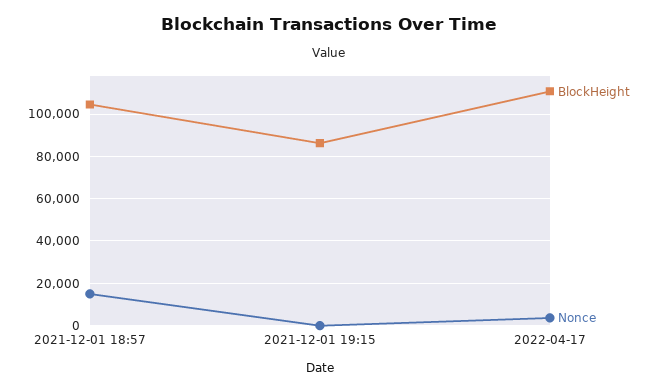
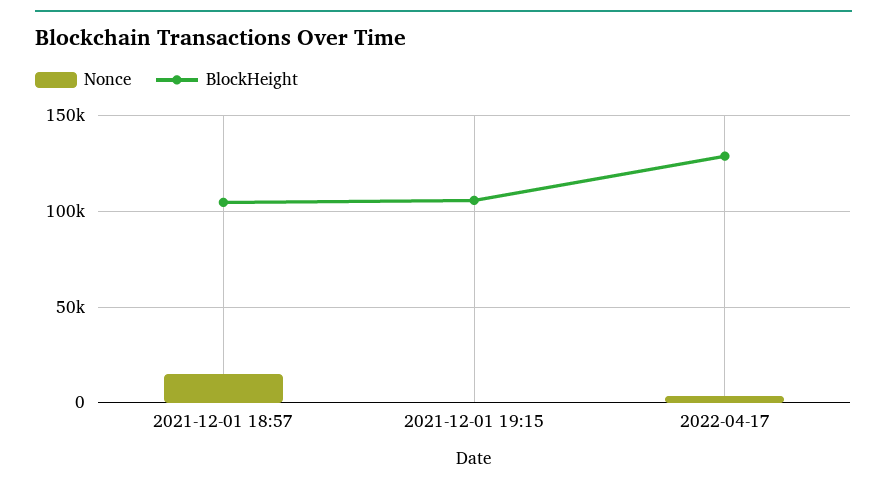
  {
    "BlockHeight": {
      "2021-12-01 18:57": 105000,
-     "2021-12-01 19:15": 85000,
+     "2021-12-01 19:15": 105000,
-     "2022-04-17": 110000
+     "2022-04-17": 130000
    },
    "Nonce": {
      "2021-12-01 18:57": 15000,
      "2021-12-01 19:15": 0,
      "2022-04-17": 5000
    }
  }

